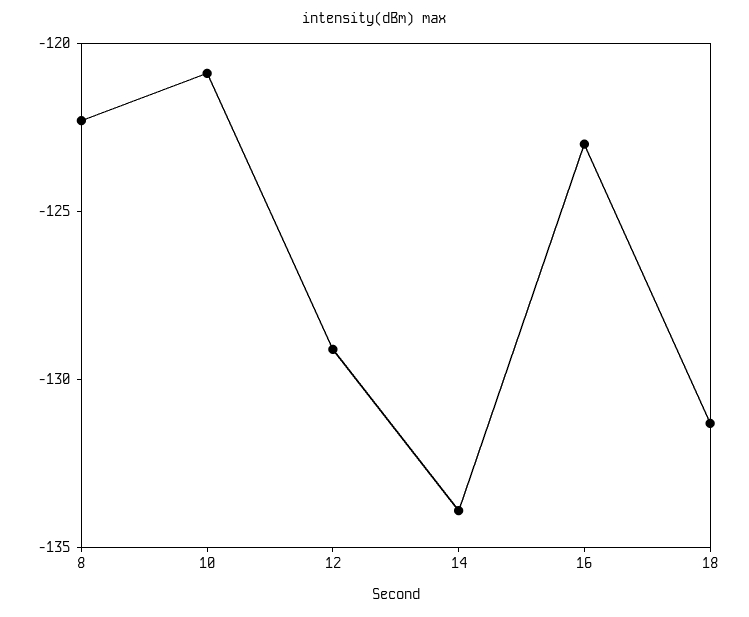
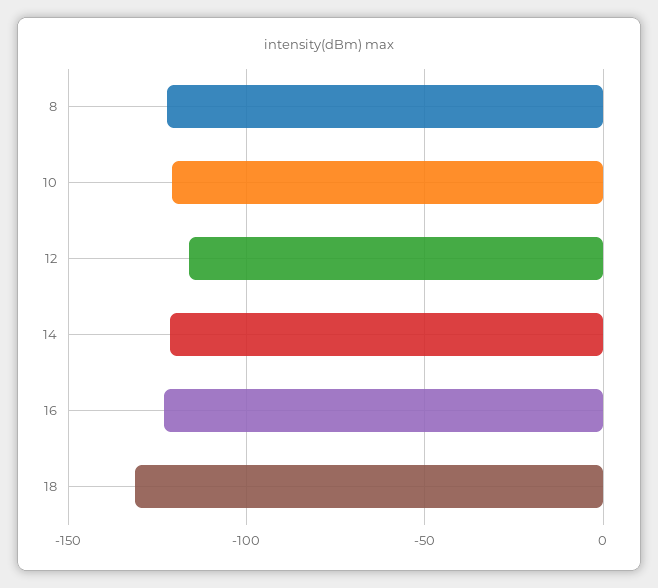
  {
    "8": -122,
    "10": -121,
-   "12": -129,
+   "12": -115,
-   "14": -134,
+   "14": -120,
    "16": -123,
    "18": -131
  }

